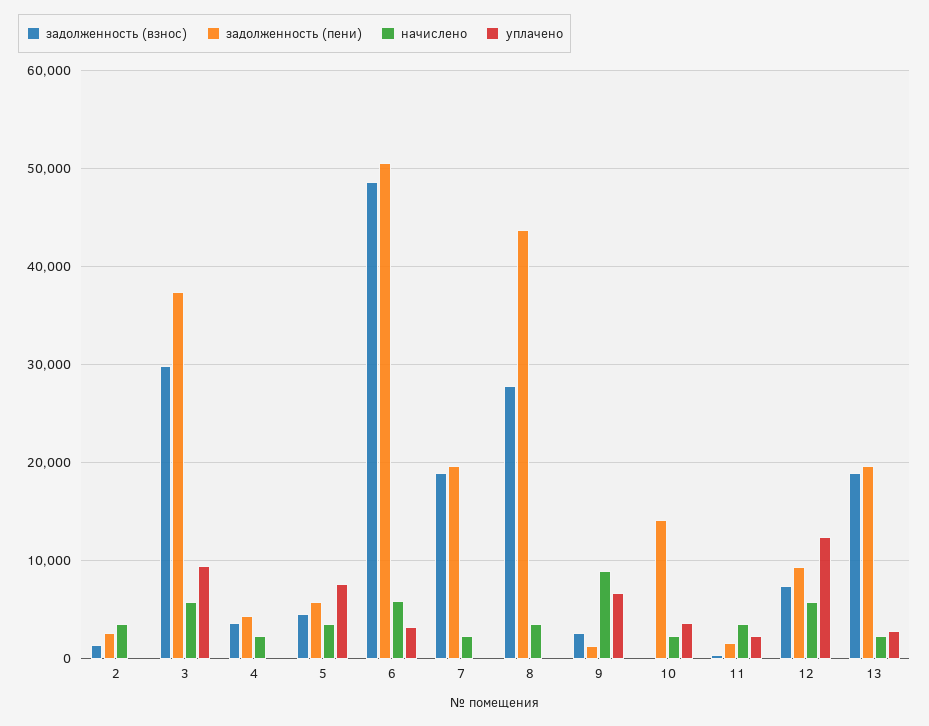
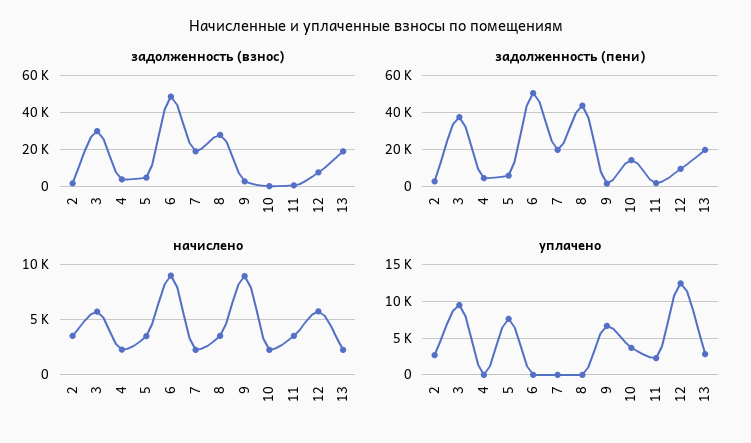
  {
    "задолженность (взнос)": {
      "2": 1000,
      "3": 30000,
      "4": 4000,
      "5": 5000,
      "6": 49000,
      "7": 19000,
      "8": 28000,
      "9": 3000,
      "10": 0,
      "11": 0,
      "12": 7000,
      "13": 19000
    },
    "задолженность (пени)": {
      "2": 3000,
      "3": 37000,
      "4": 4000,
      "5": 6000,
      "6": 51000,
      "7": 20000,
      "8": 44000,
      "9": 1000,
      "10": 14000,
      "11": 2000,
      "12": 9000,
      "13": 20000
    },
    "начислено": {
      "2": 4000,
      "3": 6000,
      "4": 2000,
      "5": 4000,
-     "6": 6000,
+     "6": 9000,
      "7": 2000,
      "8": 4000,
      "9": 9000,
      "10": 2000,
      "11": 4000,
      "12": 6000,
      "13": 2000
    },
    "уплачено": {
-     "2": 0,
+     "2": 3000,
      "3": 9000,
      "4": 0,
      "5": 8000,
-     "6": 3000,
+     "6": 0,
      "7": 0,
      "8": 0,
      "9": 7000,
      "10": 4000,
      "11": 2000,
      "12": 12000,
      "13": 3000
    }
  }

